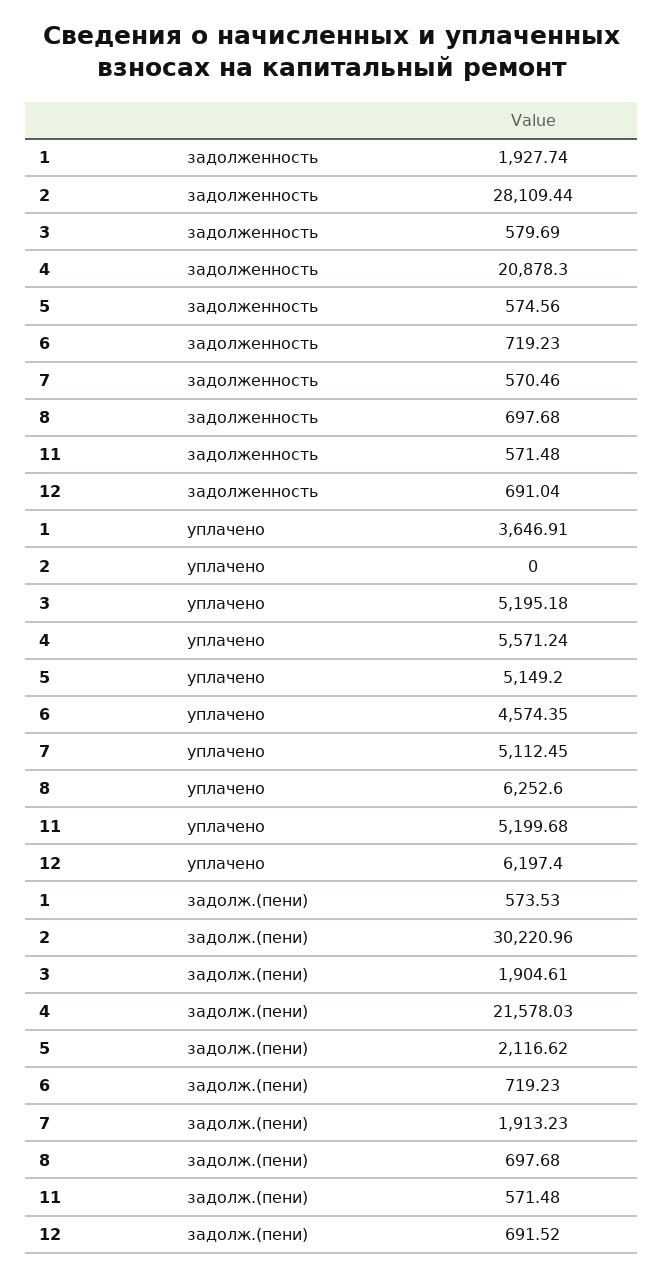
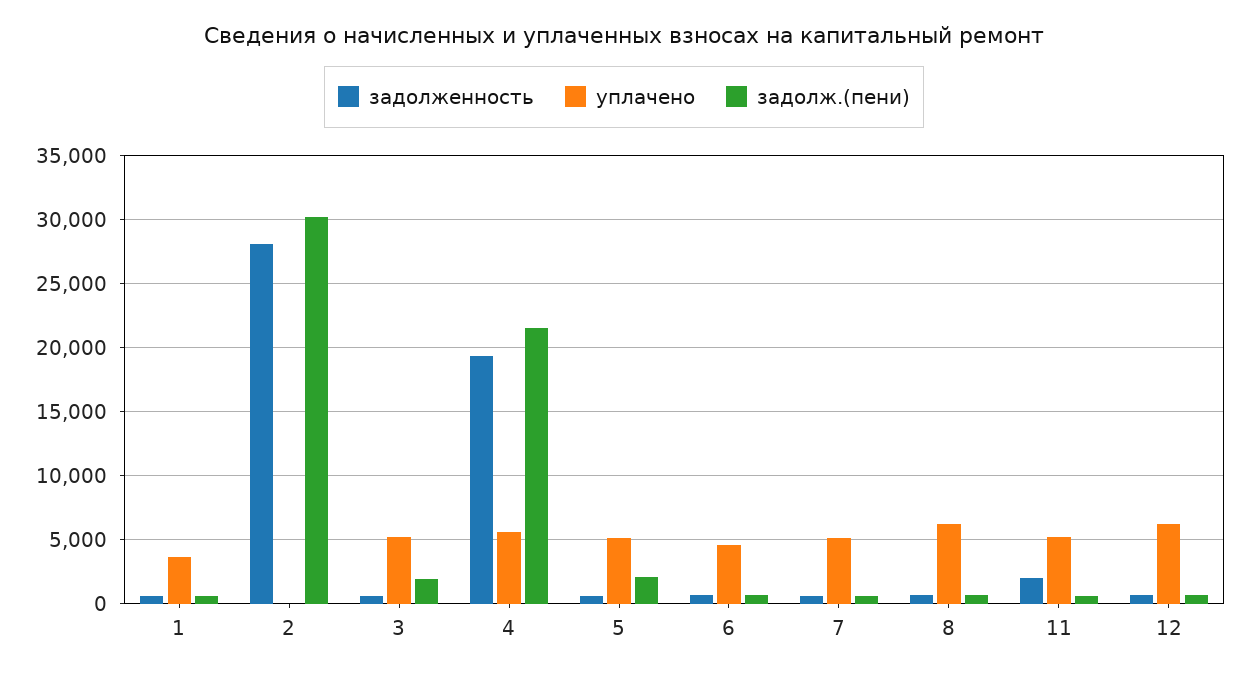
  {
    "задолженность": {
-     "1": 1927.74,
+     "1": 500,
      "2": 28109.44,
      "3": 579.69,
-     "4": 20878.3,
+     "4": 19500,
      "5": 574.56,
      "6": 719.23,
      "7": 570.46,
      "8": 697.68,
-     "11": 571.48,
+     "11": 2000,
      "12": 691.04
    },
    "уплачено": {
      "1": 3646.91,
      "2": 0,
      "3": 5195.18,
      "4": 5571.24,
      "5": 5149.2,
      "6": 4574.35,
      "7": 5112.45,
      "8": 6252.6,
      "11": 5199.68,
      "12": 6197.4
    },
    "задолж.(пени)": {
      "1": 573.53,
      "2": 30220.96,
      "3": 1904.61,
      "4": 21578.03,
      "5": 2116.62,
      "6": 719.23,
-     "7": 1913.23,
+     "7": 500,
      "8": 697.68,
      "11": 571.48,
      "12": 691.52
    }
  }

